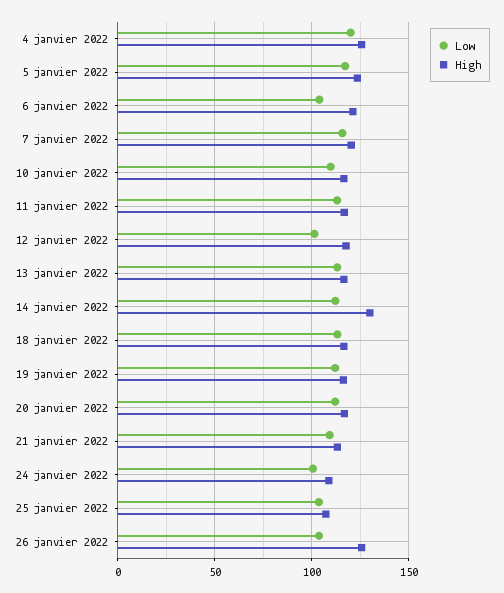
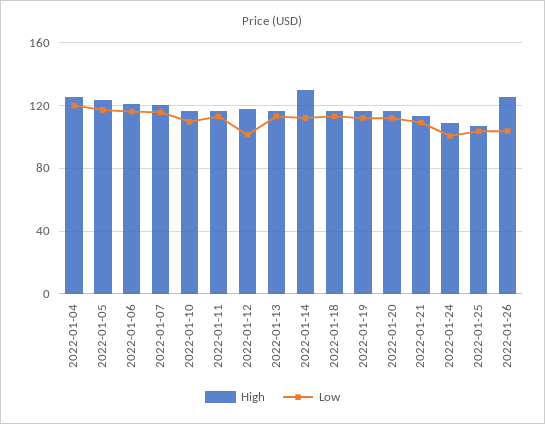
  {
    "Low": {
      "4 janvier 2022": 120,
      "5 janvier 2022": 115,
-     "6 janvier 2022": 105,
+     "6 janvier 2022": 115,
      "7 janvier 2022": 115,
      "10 janvier 2022": 110,
      "11 janvier 2022": 115,
      "12 janvier 2022": 100,
      "13 janvier 2022": 115,
      "14 janvier 2022": 110,
      "18 janvier 2022": 115,
      "19 janvier 2022": 110,
      "20 janvier 2022": 110,
      "21 janvier 2022": 110,
      "24 janvier 2022": 100,
      "25 janvier 2022": 105,
      "26 janvier 2022": 105
    },
    "High": {
      "4 janvier 2022": 125,
      "5 janvier 2022": 125,
      "6 janvier 2022": 120,
      "7 janvier 2022": 120,
      "10 janvier 2022": 115,
      "11 janvier 2022": 115,
      "12 janvier 2022": 120,
      "13 janvier 2022": 115,
      "14 janvier 2022": 130,
      "18 janvier 2022": 115,
      "19 janvier 2022": 115,
      "20 janvier 2022": 115,
      "21 janvier 2022": 115,
      "24 janvier 2022": 110,
      "25 janvier 2022": 105,
      "26 janvier 2022": 125
    }
  }

